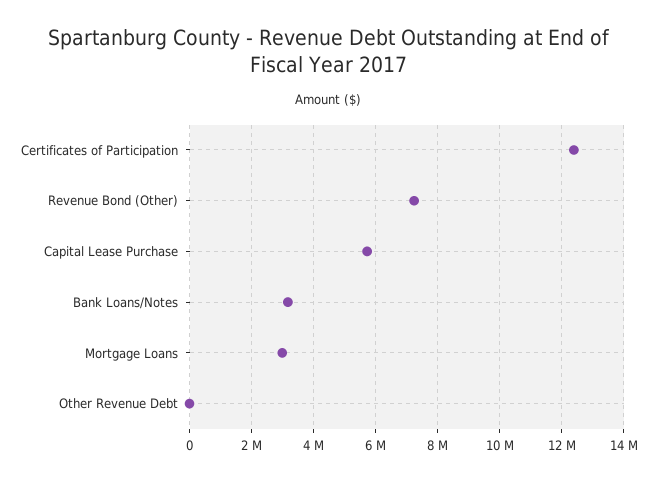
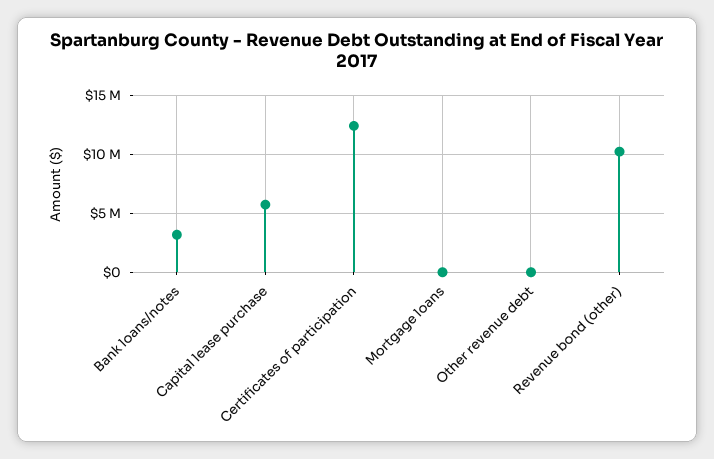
  {
    "Certificates of Participation": 12400000,
-   "Revenue Bond (Other)": 7200000,
+   "Revenue Bond (Other)": 10000000,
    "Capital Lease Purchase": 5800000,
    "Bank Loans/Notes": 3200000,
-   "Mortgage Loans": 3000000,
+   "Mortgage Loans": 0,
    "Other Revenue Debt": 0
  }

